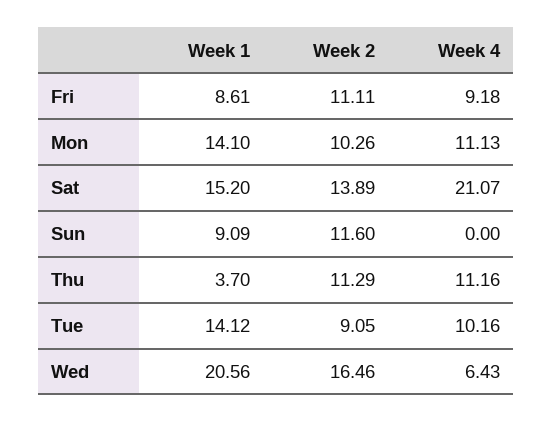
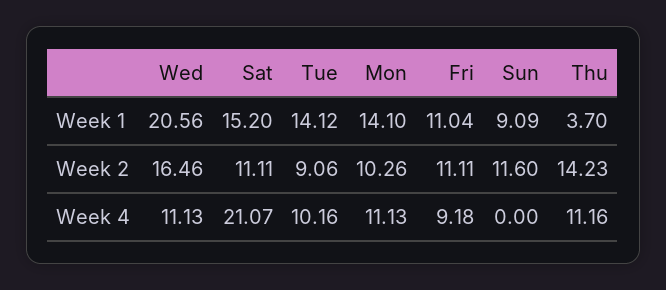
  {
    "Week 1": {
-     "Fri": 8.61,
+     "Fri": 11.04,
      "Mon": 14.1,
      "Sat": 15.2,
      "Sun": 9.09,
      "Thu": 3.7,
      "Tue": 14.12,
      "Wed": 20.56
    },
    "Week 2": {
      "Fri": 11.11,
      "Mon": 10.26,
-     "Sat": 13.89,
+     "Sat": 11.11,
      "Sun": 11.6,
-     "Thu": 11.29,
+     "Thu": 14.23,
-     "Tue": 9.05,
+     "Tue": 9.06,
      "Wed": 16.46
    },
    "Week 4": {
      "Fri": 9.18,
      "Mon": 11.13,
      "Sat": 21.07,
      "Sun": 0,
      "Thu": 11.16,
      "Tue": 10.16,
-     "Wed": 6.43
+     "Wed": 11.13
    }
  }

